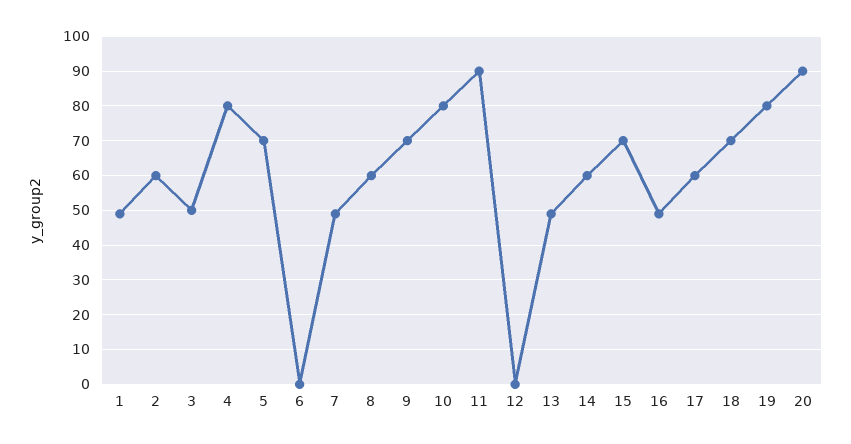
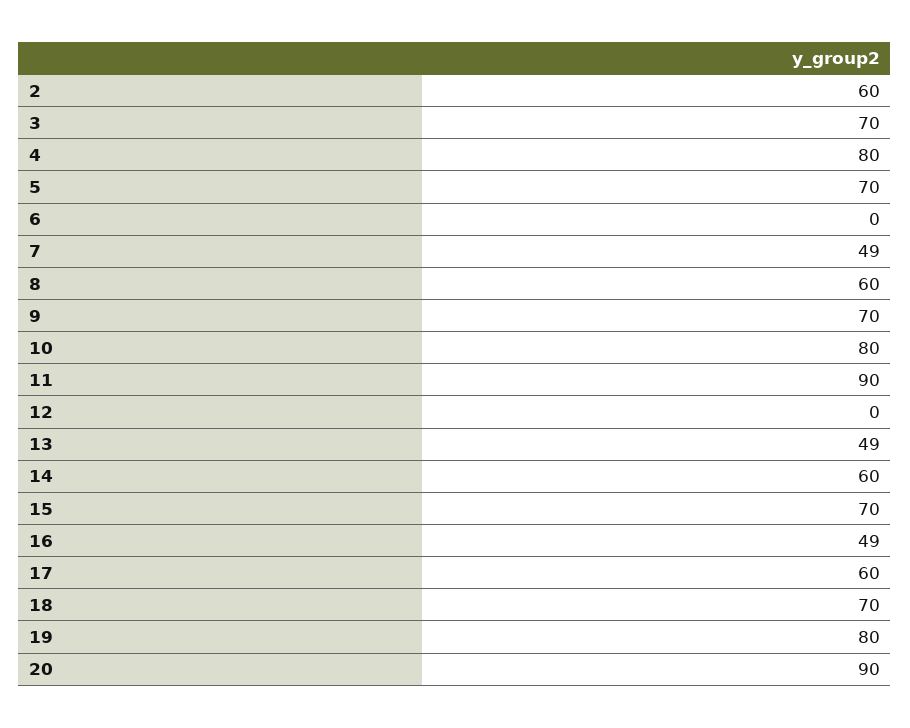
  {
-   "1": 50,
    "2": 60,
-   "3": 50,
+   "3": 70,
    "4": 80,
    "5": 70,
    "6": 0,
    "7": 49,
    "8": 60,
    "9": 70,
    "10": 80,
    "11": 90,
    "12": 0,
    "13": 49,
    "14": 60,
    "15": 70,
    "16": 49,
    "17": 60,
    "18": 70,
    "19": 80,
    "20": 90
  }

